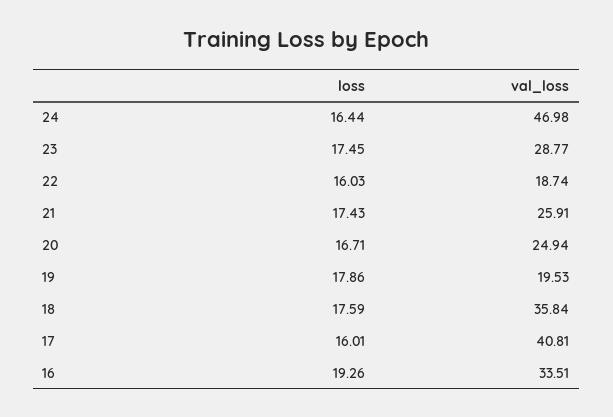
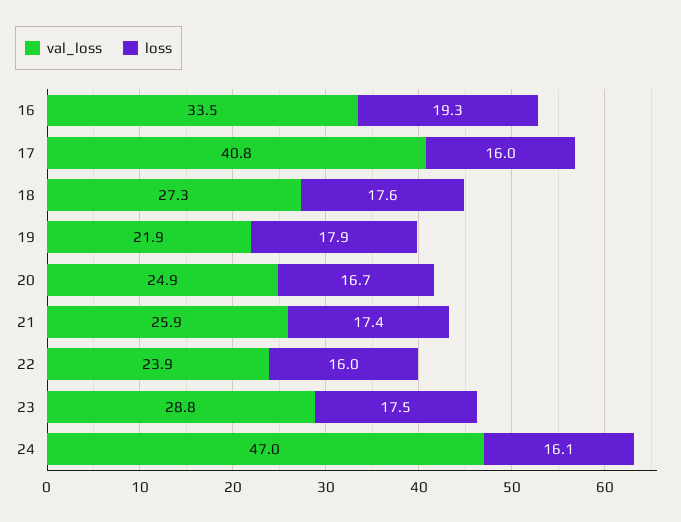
  {
    "loss": {
-     "24": 16.44,
+     "24": 16.1,
      "23": 17.45,
      "22": 16.03,
      "21": 17.43,
      "20": 16.71,
      "19": 17.86,
      "18": 17.59,
      "17": 16.01,
      "16": 19.26
    },
    "val_loss": {
      "24": 46.98,
      "23": 28.77,
-     "22": 18.74,
+     "22": 23.9,
      "21": 25.91,
      "20": 24.94,
-     "19": 19.53,
+     "19": 21.9,
-     "18": 35.84,
+     "18": 27.3,
      "17": 40.81,
      "16": 33.51
    }
  }

